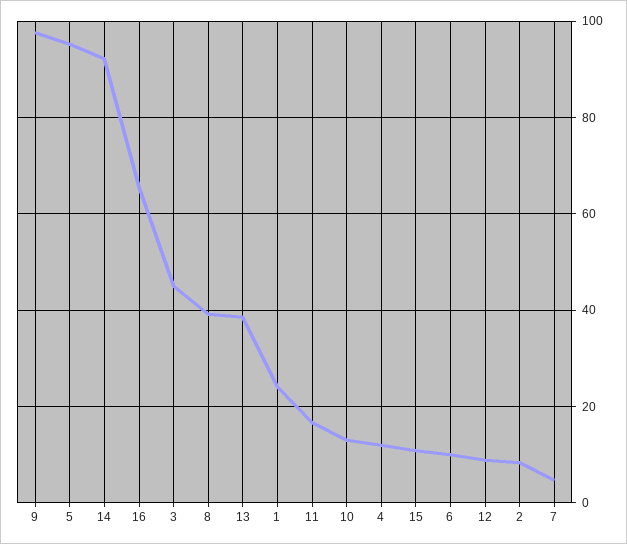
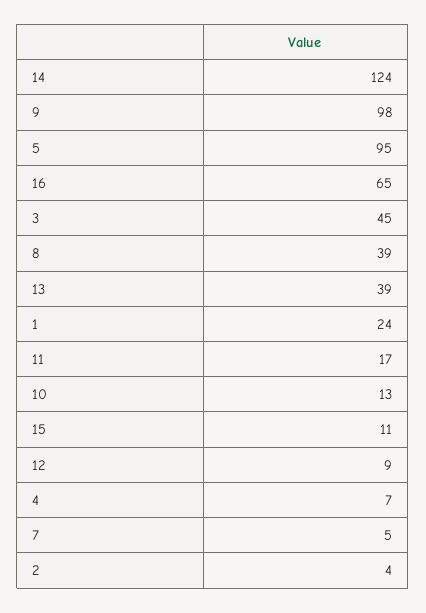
  {
    "9": 98,
    "5": 95,
-   "14": 92,
+   "14": 124,
    "16": 65,
    "3": 45,
    "8": 39,
    "13": 39,
    "1": 24,
    "11": 17,
    "10": 13,
-   "4": 12,
+   "4": 7,
    "15": 11,
-   "6": 10,
    "12": 9,
-   "2": 8,
+   "2": 4,
    "7": 5
  }

